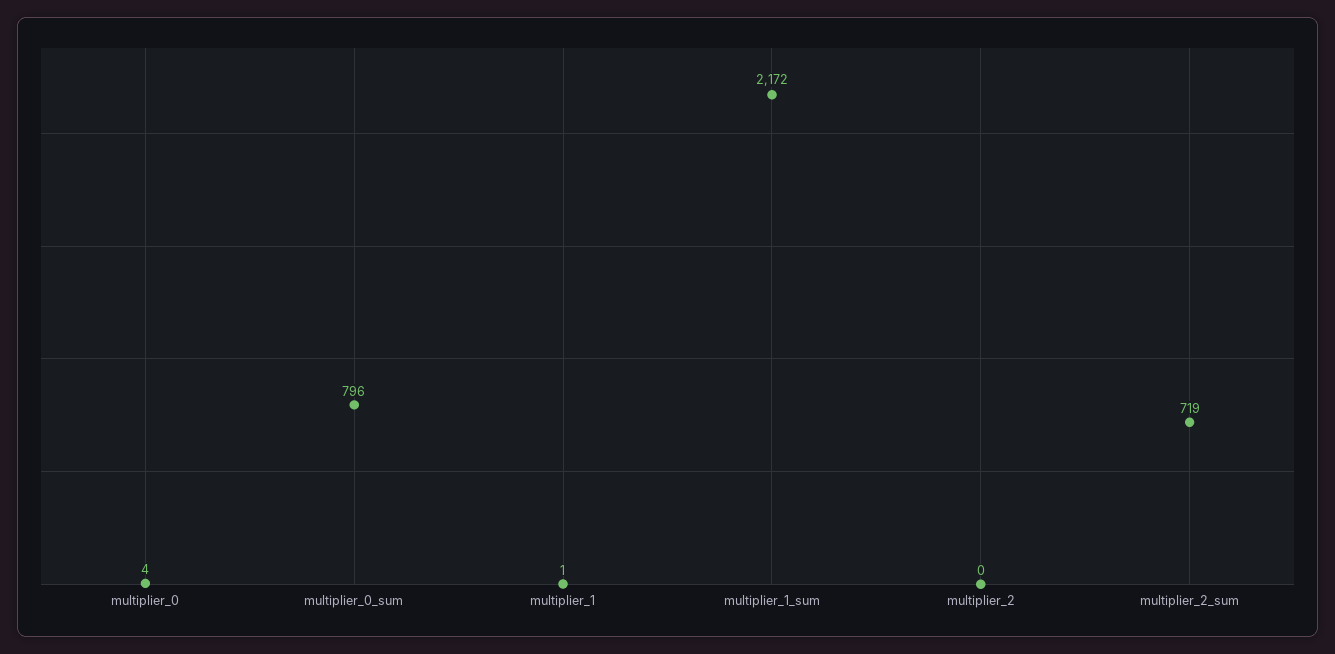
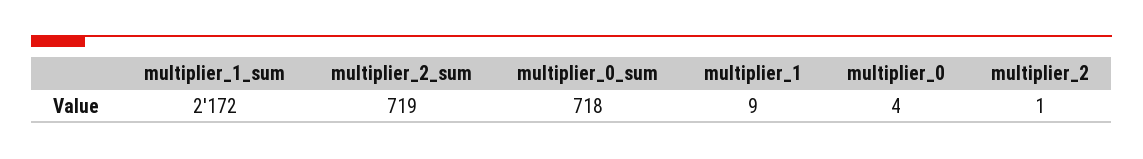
  {
    "multiplier_0": 4,
-   "multiplier_0_sum": 796,
+   "multiplier_0_sum": 718,
-   "multiplier_1": 1,
+   "multiplier_1": 9,
    "multiplier_1_sum": 2172,
-   "multiplier_2": 0,
+   "multiplier_2": 1,
    "multiplier_2_sum": 719
  }

